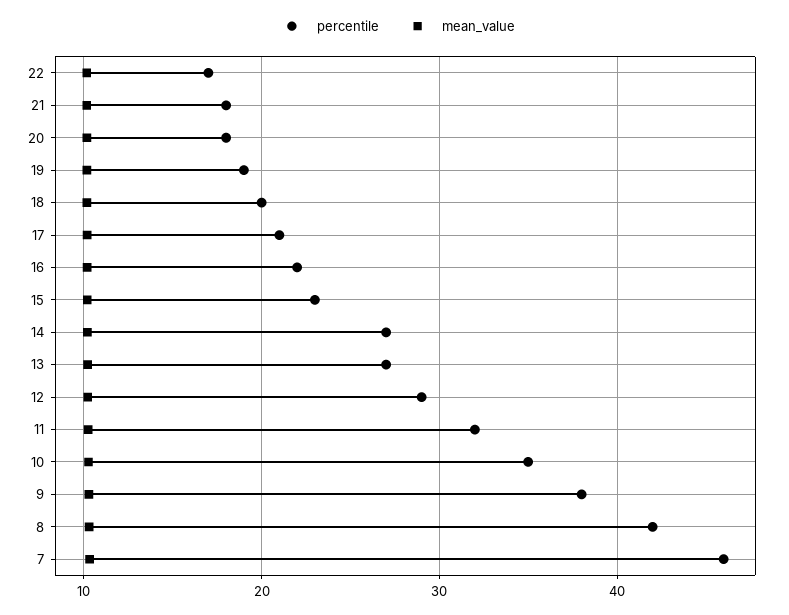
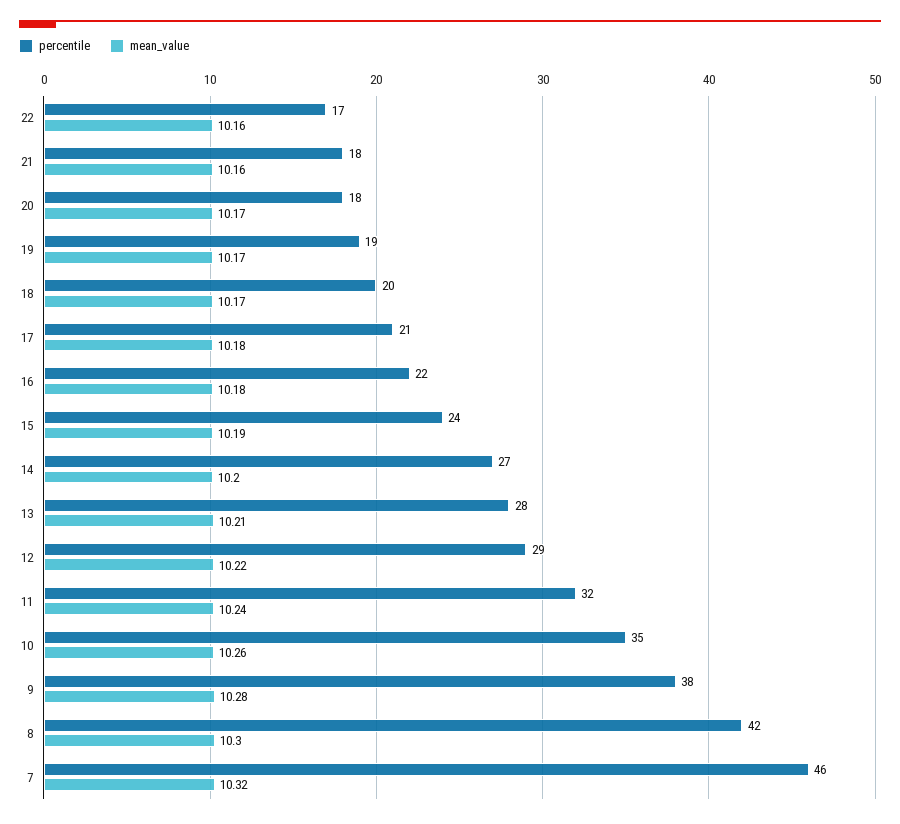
  {
    "percentile": {
      "22": 17,
      "21": 18,
      "20": 18,
      "19": 19,
      "18": 20,
      "17": 21,
      "16": 22,
-     "15": 23,
+     "15": 24,
      "14": 27,
-     "13": 27,
+     "13": 28,
      "12": 29,
      "11": 32,
      "10": 35,
      "9": 38,
      "8": 42,
      "7": 46
    },
    "mean_value": {
      "22": 10.16,
      "21": 10.16,
      "20": 10.17,
      "19": 10.17,
      "18": 10.17,
      "17": 10.18,
      "16": 10.18,
      "15": 10.19,
      "14": 10.2,
      "13": 10.21,
      "12": 10.22,
      "11": 10.24,
      "10": 10.26,
      "9": 10.28,
      "8": 10.3,
      "7": 10.32
    }
  }

